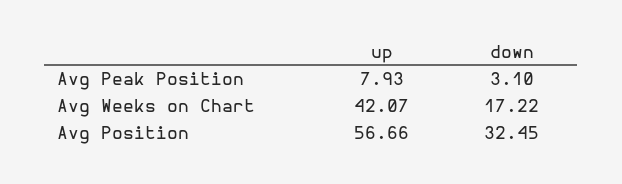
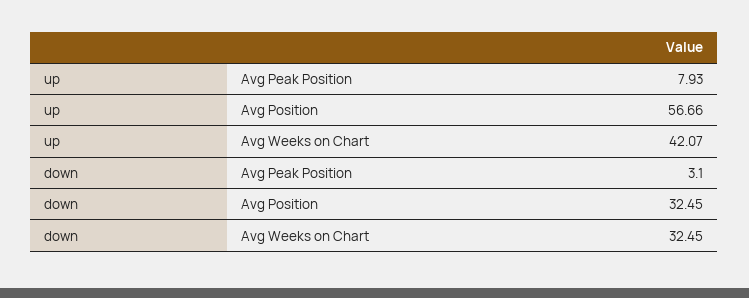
  {
    "up": {
      "Avg Peak Position": 7.93,
      "Avg Weeks on Chart": 42.07,
      "Avg Position": 56.66
    },
    "down": {
      "Avg Peak Position": 3.1,
-     "Avg Weeks on Chart": 17.22,
+     "Avg Weeks on Chart": 32.45,
      "Avg Position": 32.45
    }
  }

